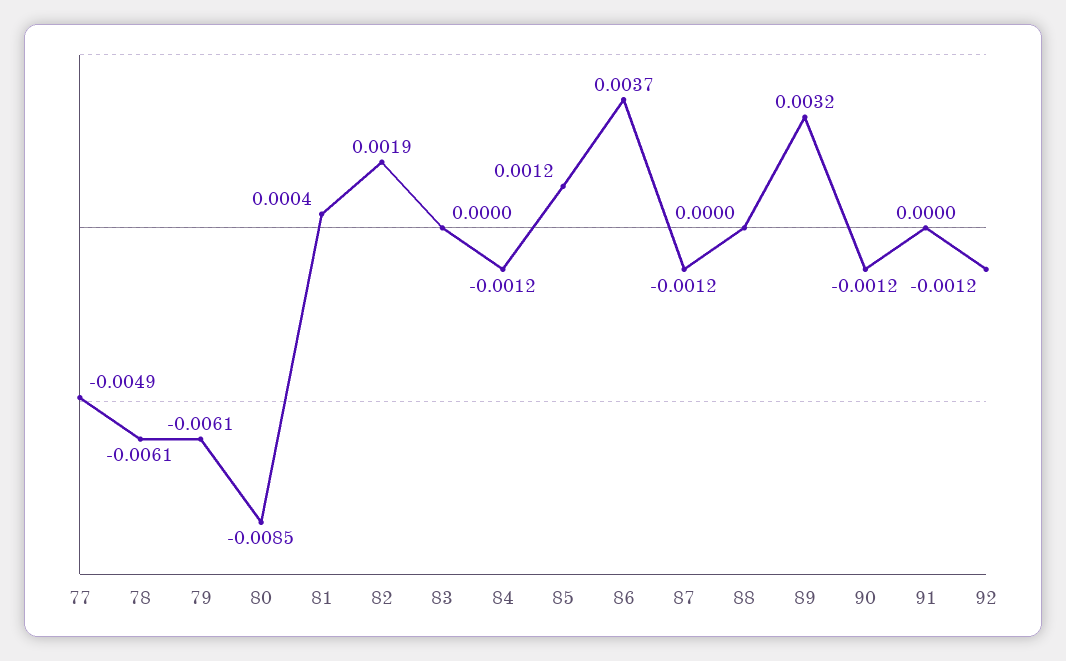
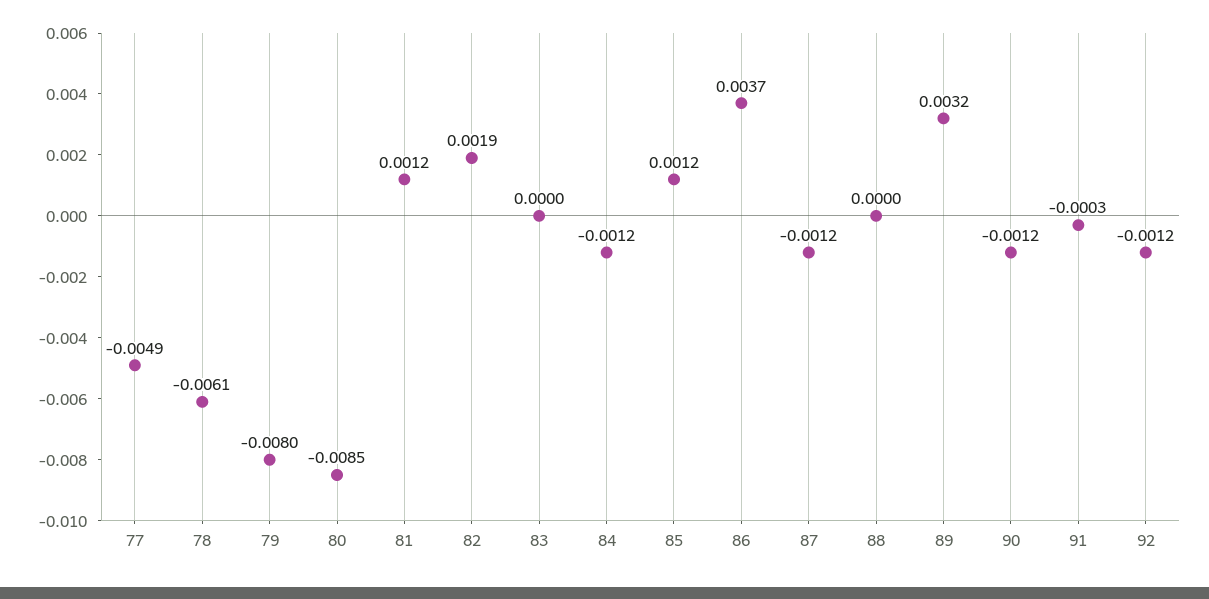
  {
    "77": -0.0049,
    "78": -0.0061,
-   "79": -0.0061,
+   "79": -0.008,
    "80": -0.0085,
-   "81": 0.0004,
+   "81": 0.0012,
    "82": 0.0019,
    "83": 0,
    "84": -0.0012,
    "85": 0.0012,
    "86": 0.0037,
    "87": -0.0012,
    "88": 0,
    "89": 0.0032,
    "90": -0.0012,
-   "91": 0,
+   "91": -0.0003,
    "92": -0.0012
  }

